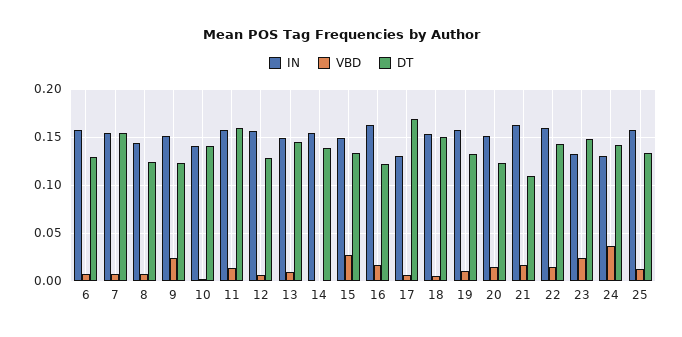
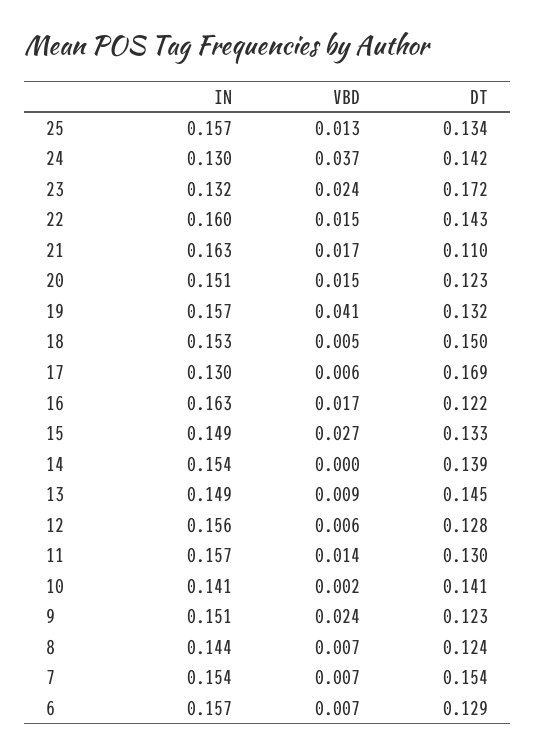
  {
    "IN": {
      "6": 0.157,
      "7": 0.154,
      "8": 0.144,
      "9": 0.151,
      "10": 0.141,
      "11": 0.157,
      "12": 0.156,
      "13": 0.149,
      "14": 0.154,
      "15": 0.149,
      "16": 0.163,
      "17": 0.13,
      "18": 0.153,
      "19": 0.157,
      "20": 0.151,
      "21": 0.163,
      "22": 0.16,
      "23": 0.132,
      "24": 0.13,
      "25": 0.157
    },
    "VBD": {
      "6": 0.007,
      "7": 0.007,
      "8": 0.007,
      "9": 0.024,
      "10": 0.002,
      "11": 0.014,
      "12": 0.006,
      "13": 0.009,
      "14": 0,
      "15": 0.027,
      "16": 0.017,
      "17": 0.006,
      "18": 0.005,
-     "19": 0.01,
+     "19": 0.041,
      "20": 0.015,
      "21": 0.017,
      "22": 0.015,
      "23": 0.024,
      "24": 0.037,
      "25": 0.013
    },
    "DT": {
      "6": 0.129,
      "7": 0.154,
      "8": 0.124,
      "9": 0.123,
      "10": 0.141,
-     "11": 0.16,
+     "11": 0.13,
      "12": 0.128,
      "13": 0.145,
      "14": 0.139,
      "15": 0.133,
      "16": 0.122,
      "17": 0.169,
      "18": 0.15,
      "19": 0.132,
      "20": 0.123,
      "21": 0.11,
      "22": 0.143,
-     "23": 0.15,
+     "23": 0.172,
      "24": 0.142,
      "25": 0.134
    }
  }

